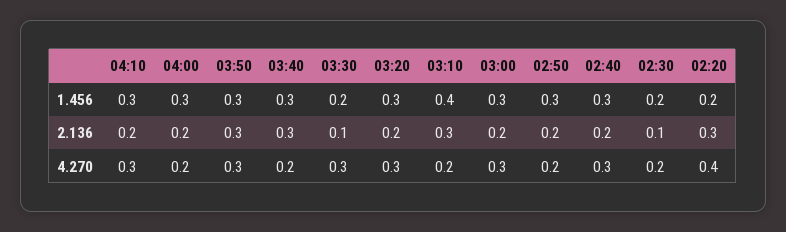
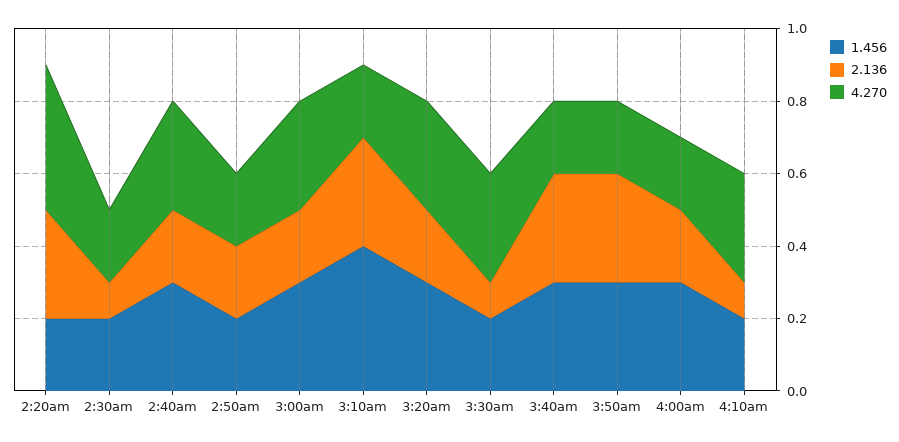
  {
    "1.456": {
-     "04:10": 0.3,
+     "04:10": 0.2,
      "04:00": 0.3,
      "03:50": 0.3,
      "03:40": 0.3,
      "03:30": 0.2,
      "03:20": 0.3,
      "03:10": 0.4,
      "03:00": 0.3,
-     "02:50": 0.3,
+     "02:50": 0.2,
      "02:40": 0.3,
      "02:30": 0.2,
      "02:20": 0.2
    },
    "2.136": {
-     "04:10": 0.2,
+     "04:10": 0.1,
      "04:00": 0.2,
      "03:50": 0.3,
      "03:40": 0.3,
      "03:30": 0.1,
      "03:20": 0.2,
      "03:10": 0.3,
      "03:00": 0.2,
      "02:50": 0.2,
      "02:40": 0.2,
      "02:30": 0.1,
      "02:20": 0.3
    },
    "4.270": {
      "04:10": 0.3,
      "04:00": 0.2,
-     "03:50": 0.3,
+     "03:50": 0.2,
      "03:40": 0.2,
      "03:30": 0.3,
      "03:20": 0.3,
      "03:10": 0.2,
      "03:00": 0.3,
      "02:50": 0.2,
      "02:40": 0.3,
      "02:30": 0.2,
      "02:20": 0.4
    }
  }

